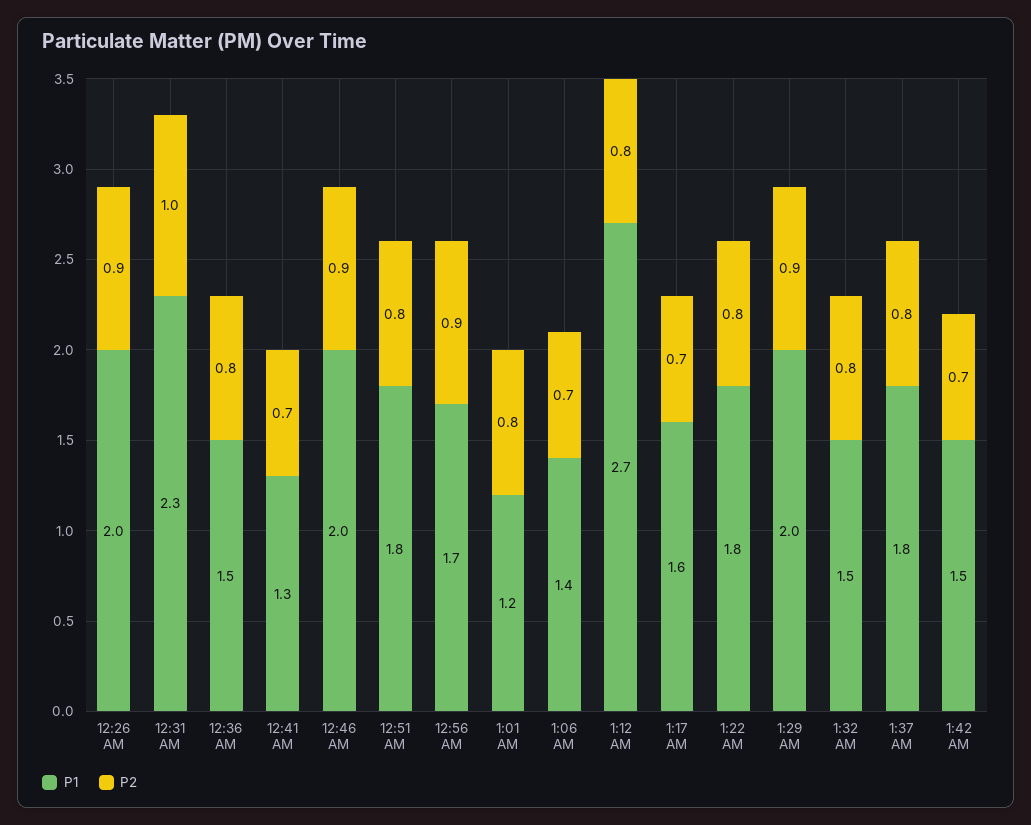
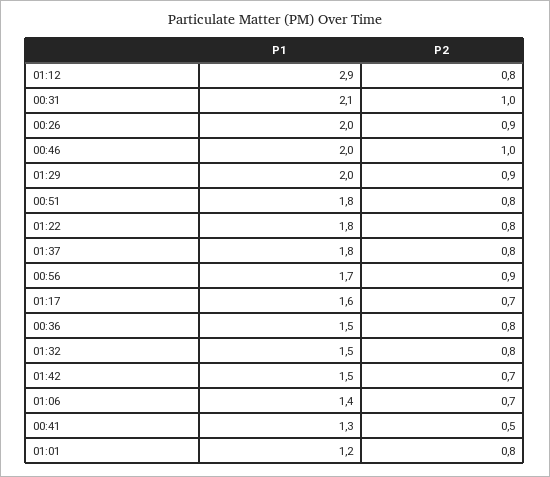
  {
    "P1": {
      "12:26 AM": 2,
-     "12:31 AM": 2.3,
+     "12:31 AM": 2.1,
      "12:36 AM": 1.5,
      "12:41 AM": 1.3,
      "12:46 AM": 2,
      "12:51 AM": 1.8,
      "12:56 AM": 1.7,
      "1:01 AM": 1.2,
      "1:06 AM": 1.4,
-     "1:12 AM": 2.7,
+     "1:12 AM": 2.9,
      "1:17 AM": 1.6,
      "1:22 AM": 1.8,
      "1:29 AM": 2,
      "1:32 AM": 1.5,
      "1:37 AM": 1.8,
      "1:42 AM": 1.5
    },
    "P2": {
      "12:26 AM": 0.9,
      "12:31 AM": 1,
      "12:36 AM": 0.8,
-     "12:41 AM": 0.7,
+     "12:41 AM": 0.5,
-     "12:46 AM": 0.9,
+     "12:46 AM": 1,
      "12:51 AM": 0.8,
      "12:56 AM": 0.9,
      "1:01 AM": 0.8,
      "1:06 AM": 0.7,
      "1:12 AM": 0.8,
      "1:17 AM": 0.7,
      "1:22 AM": 0.8,
      "1:29 AM": 0.9,
      "1:32 AM": 0.8,
      "1:37 AM": 0.8,
      "1:42 AM": 0.7
    }
  }

